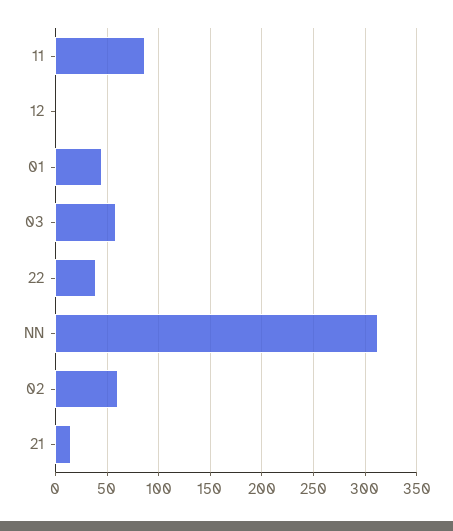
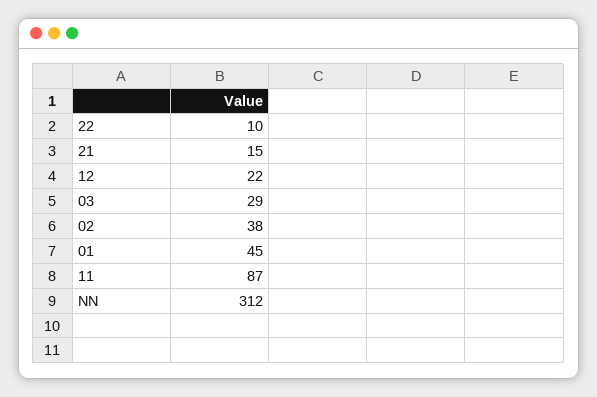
  {
    "11": 87,
-   "12": 0,
+   "12": 22,
    "01": 45,
-   "03": 60,
+   "03": 29,
-   "22": 40,
+   "22": 10,
    "NN": 312,
-   "02": 60,
+   "02": 38,
    "21": 15
  }

